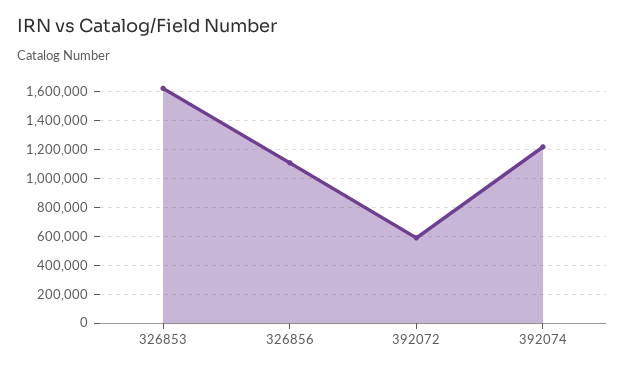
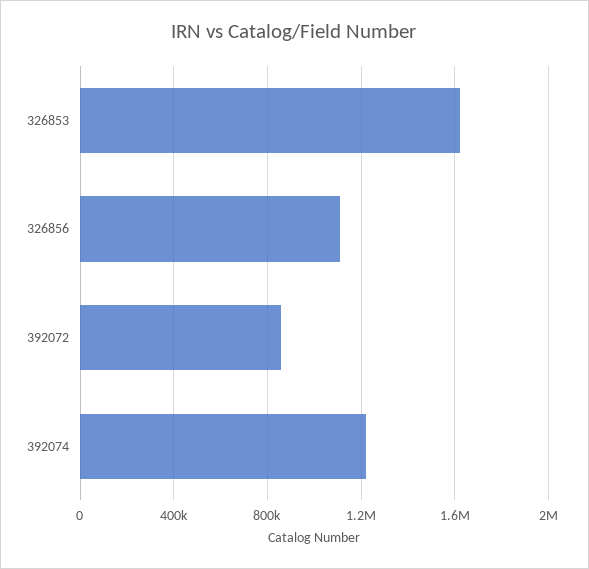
  {
    "326853": 1600000,
    "326856": 1100000,
-   "392072": 600000,
+   "392072": 850000,
    "392074": 1200000
  }

